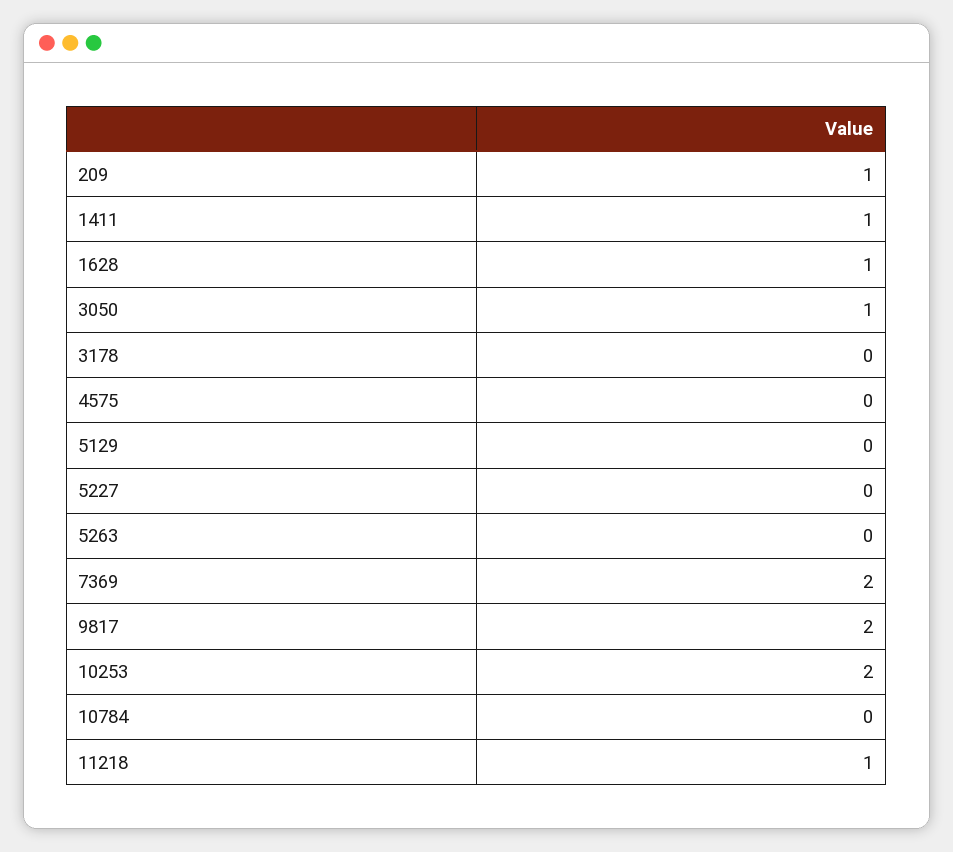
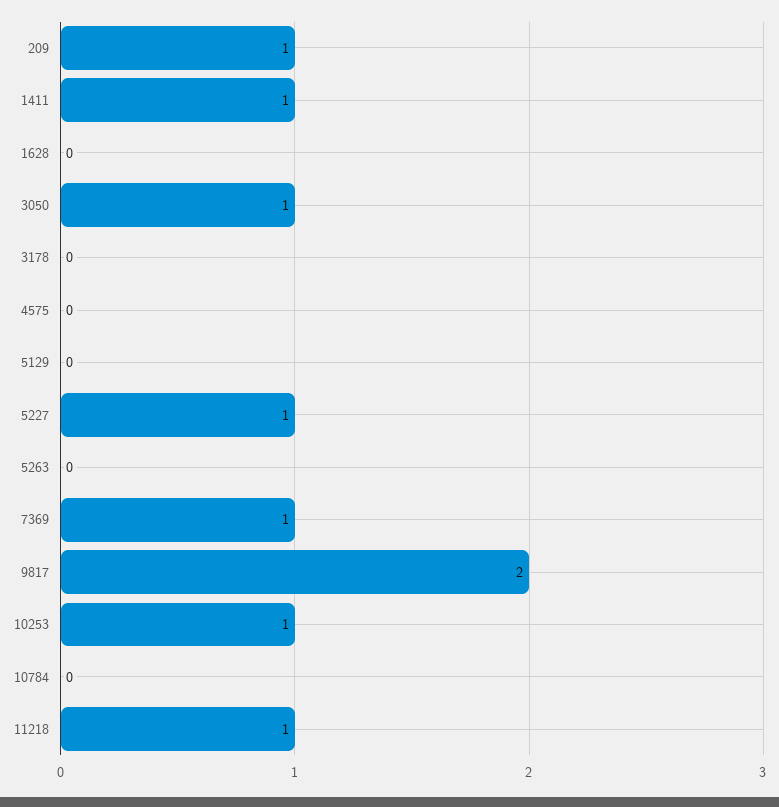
  {
    "209": 1,
    "1411": 1,
-   "1628": 1,
+   "1628": 0,
    "3050": 1,
    "3178": 0,
    "4575": 0,
    "5129": 0,
-   "5227": 0,
+   "5227": 1,
    "5263": 0,
-   "7369": 2,
+   "7369": 1,
    "9817": 2,
-   "10253": 2,
+   "10253": 1,
    "10784": 0,
    "11218": 1
  }

